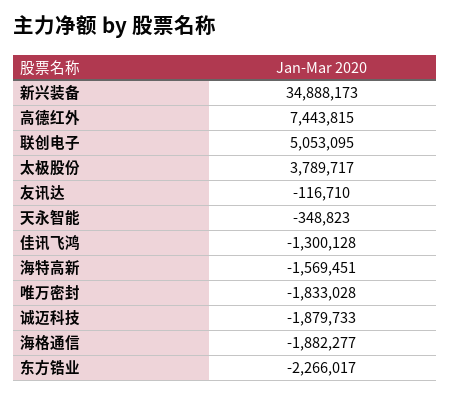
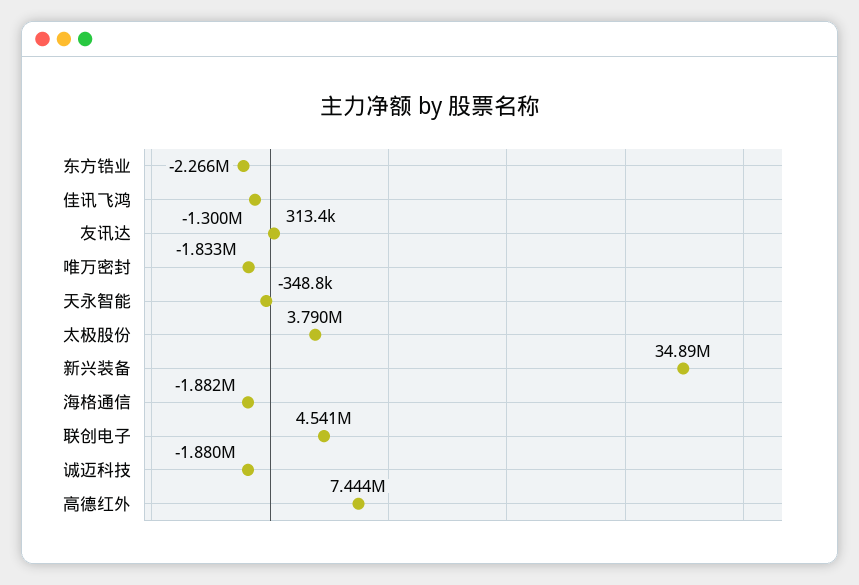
  {
    "新兴装备": 34888173,
    "高德红外": 7443815,
-   "联创电子": 5053095,
+   "联创电子": 4541000,
    "太极股份": 3789717,
-   "友讯达": -116710,
+   "友讯达": 313400,
    "天永智能": -348823,
    "佳讯飞鸿": -1300128,
-   "海特高新": -1569451,
    "唯万密封": -1833028,
    "诚迈科技": -1879733,
    "海格通信": -1882277,
    "东方锆业": -2266017
  }

